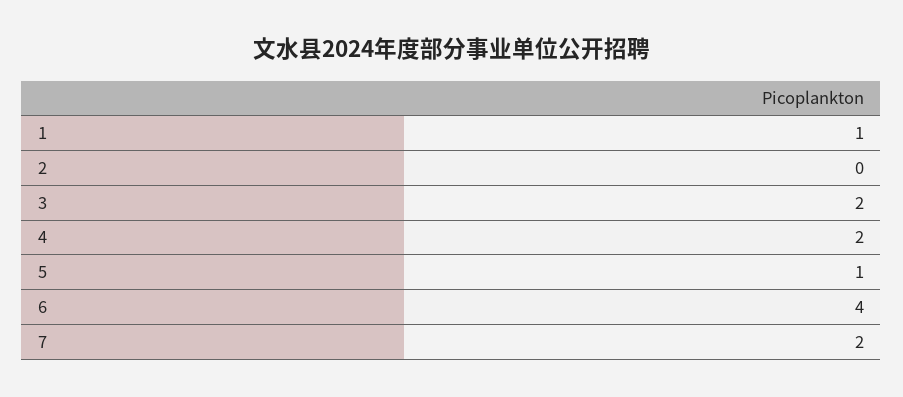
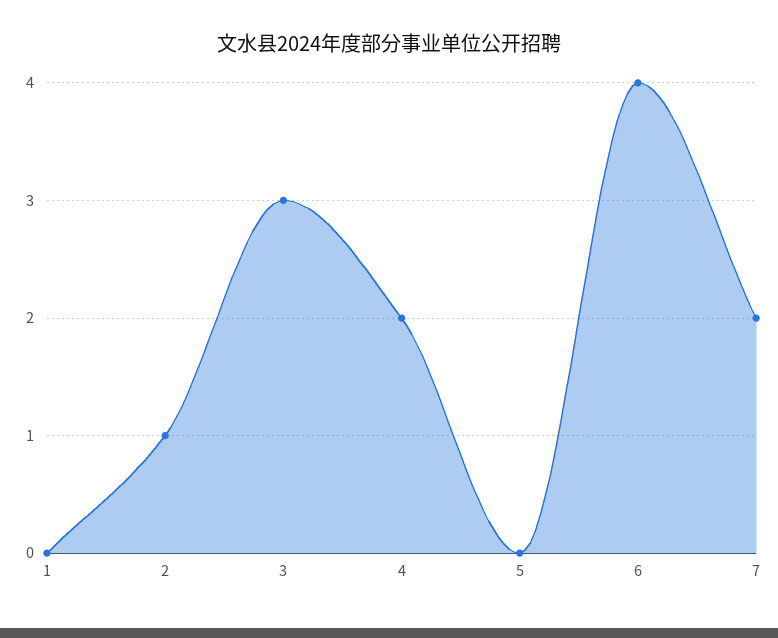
  {
-   "1": 1,
+   "1": 0,
-   "2": 0,
+   "2": 1,
-   "3": 2,
+   "3": 3,
    "4": 2,
-   "5": 1,
+   "5": 0,
    "6": 4,
    "7": 2
  }

